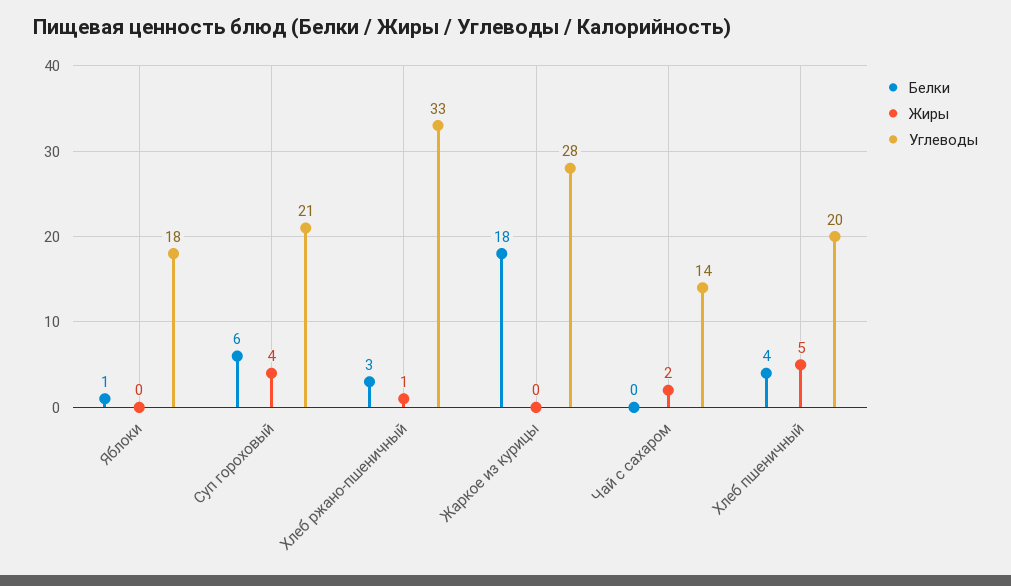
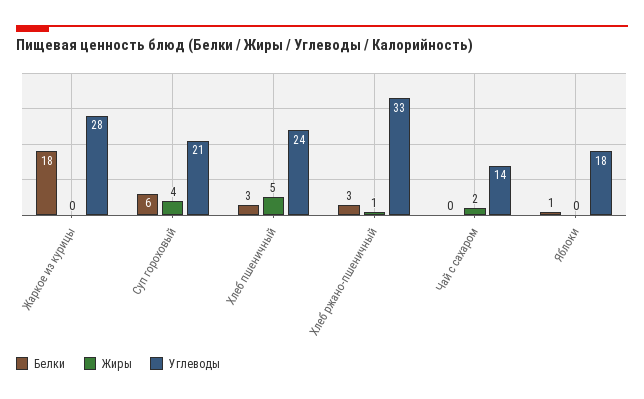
  {
    "Белки": {
      "Яблоки": 1,
      "Суп гороховый": 6,
      "Хлеб ржано-пшеничный": 3,
      "Жаркое из курицы": 18,
      "Чай с сахаром": 0,
-     "Хлеб пшеничный": 4
+     "Хлеб пшеничный": 3
    },
    "Жиры": {
      "Яблоки": 0,
      "Суп гороховый": 4,
      "Хлеб ржано-пшеничный": 1,
      "Жаркое из курицы": 0,
      "Чай с сахаром": 2,
      "Хлеб пшеничный": 5
    },
    "Углеводы": {
      "Яблоки": 18,
      "Суп гороховый": 21,
      "Хлеб ржано-пшеничный": 33,
      "Жаркое из курицы": 28,
      "Чай с сахаром": 14,
-     "Хлеб пшеничный": 20
+     "Хлеб пшеничный": 24
    }
  }

